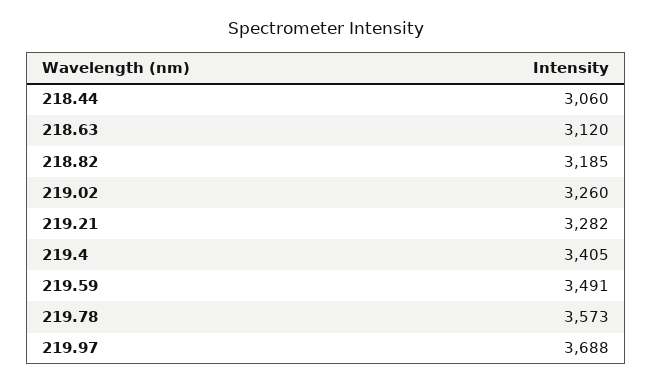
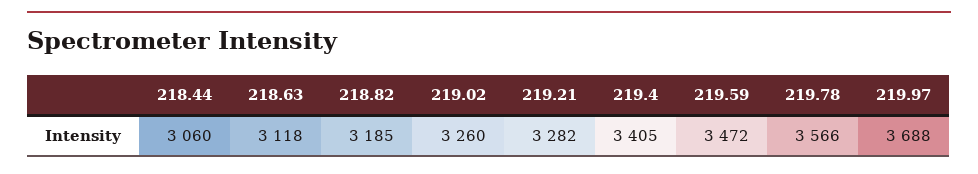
  {
    "218.44": 3060,
-   "218.63": 3120,
+   "218.63": 3118,
    "218.82": 3185,
    "219.02": 3260,
    "219.21": 3282,
    "219.4": 3405,
-   "219.59": 3491,
+   "219.59": 3472,
-   "219.78": 3573,
+   "219.78": 3566,
    "219.97": 3688
  }

